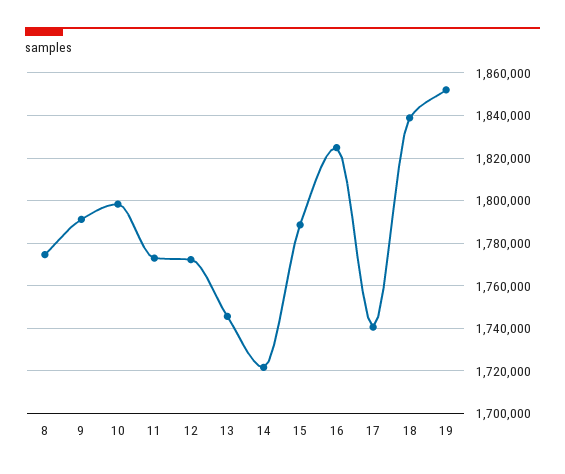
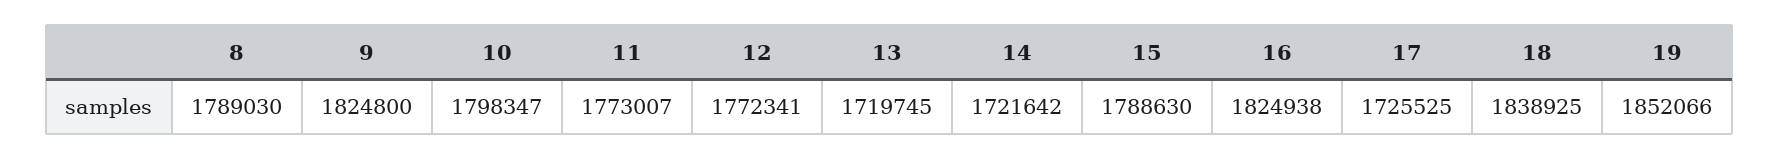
  {
-   "8": 1775000,
+   "8": 1789030,
-   "9": 1790000,
+   "9": 1824800,
    "10": 1798347,
    "11": 1773007,
    "12": 1772341,
-   "13": 1745000,
+   "13": 1719745,
    "14": 1721642,
    "15": 1788630,
    "16": 1824938,
-   "17": 1740000,
+   "17": 1725525,
    "18": 1838925,
    "19": 1852066
  }

